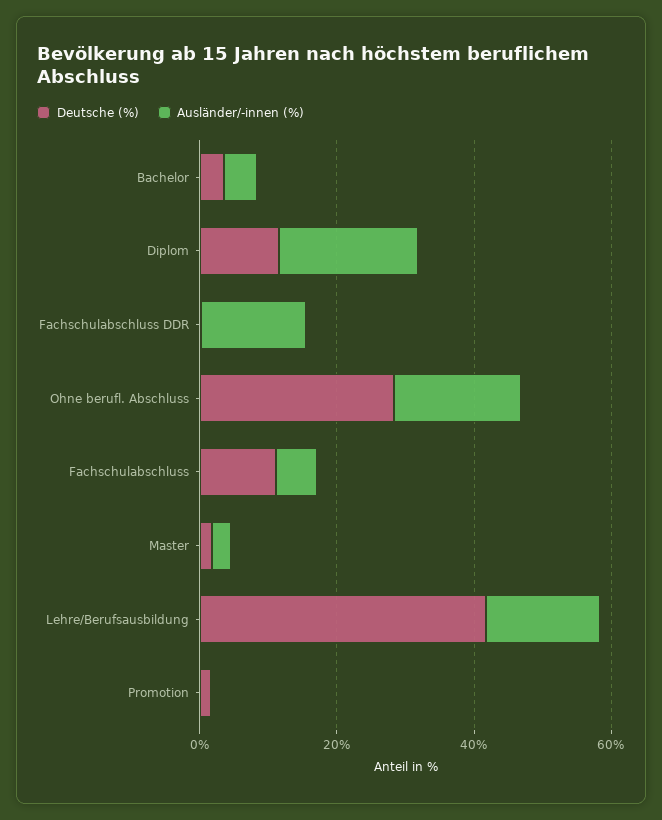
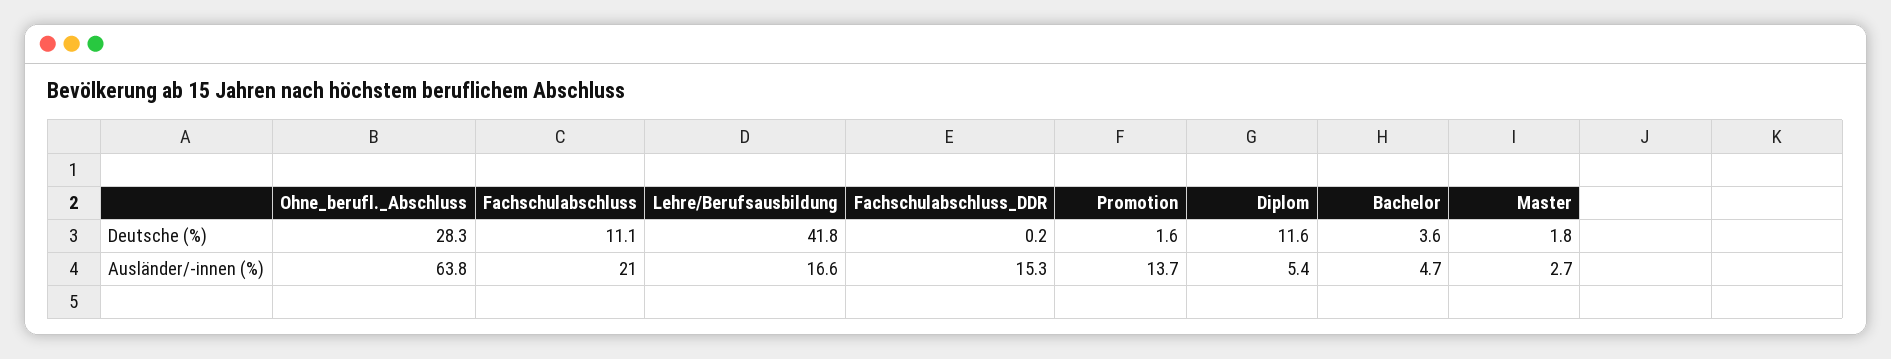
  {
    "Deutsche (%)": {
      "Bachelor": 3.6,
      "Diplom": 11.6,
      "Fachschulabschluss DDR": 0.2,
      "Ohne berufl. Abschluss": 28.3,
      "Fachschulabschluss": 11.1,
      "Master": 1.8,
      "Lehre/Berufsausbildung": 41.8,
      "Promotion": 1.6
    },
    "Ausländer/-innen (%)": {
      "Bachelor": 4.7,
-     "Diplom": 20,
+     "Diplom": 5.4,
      "Fachschulabschluss DDR": 15.3,
-     "Ohne berufl. Abschluss": 20,
+     "Ohne berufl. Abschluss": 63.8,
-     "Fachschulabschluss": 5,
+     "Fachschulabschluss": 21,
      "Master": 2.7,
      "Lehre/Berufsausbildung": 16.6,
-     "Promotion": 0
+     "Promotion": 13.7
    }
  }

